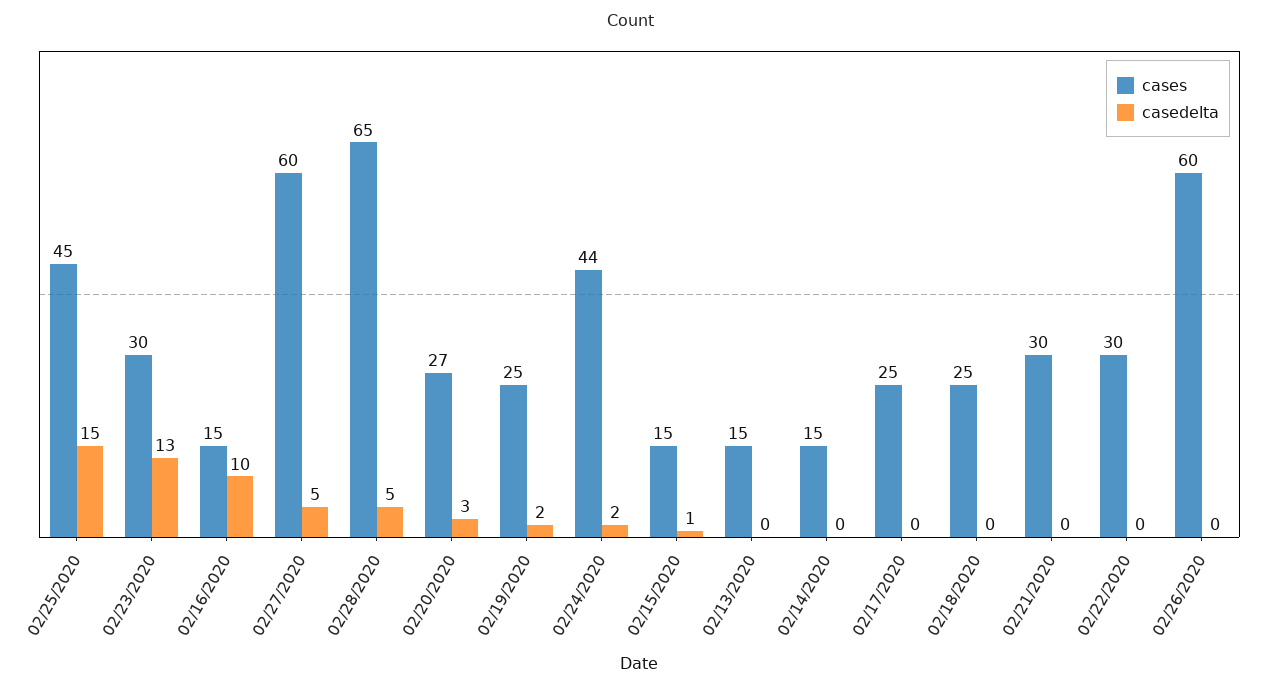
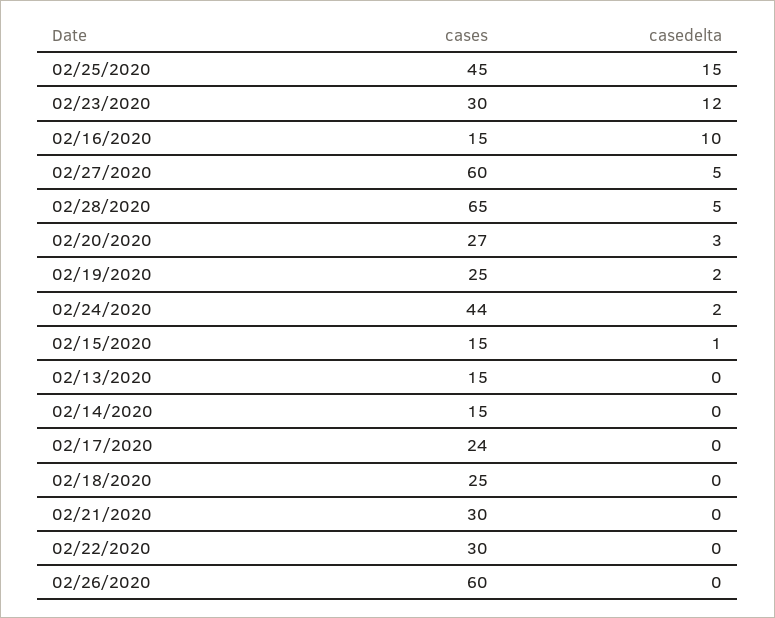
  {
    "cases": {
      "02/25/2020": 45,
      "02/23/2020": 30,
      "02/16/2020": 15,
      "02/27/2020": 60,
      "02/28/2020": 65,
      "02/20/2020": 27,
      "02/19/2020": 25,
      "02/24/2020": 44,
      "02/15/2020": 15,
      "02/13/2020": 15,
      "02/14/2020": 15,
-     "02/17/2020": 25,
+     "02/17/2020": 24,
      "02/18/2020": 25,
      "02/21/2020": 30,
      "02/22/2020": 30,
      "02/26/2020": 60
    },
    "casedelta": {
      "02/25/2020": 15,
-     "02/23/2020": 13,
+     "02/23/2020": 12,
      "02/16/2020": 10,
      "02/27/2020": 5,
      "02/28/2020": 5,
      "02/20/2020": 3,
      "02/19/2020": 2,
      "02/24/2020": 2,
      "02/15/2020": 1,
      "02/13/2020": 0,
      "02/14/2020": 0,
      "02/17/2020": 0,
      "02/18/2020": 0,
      "02/21/2020": 0,
      "02/22/2020": 0,
      "02/26/2020": 0
    }
  }

